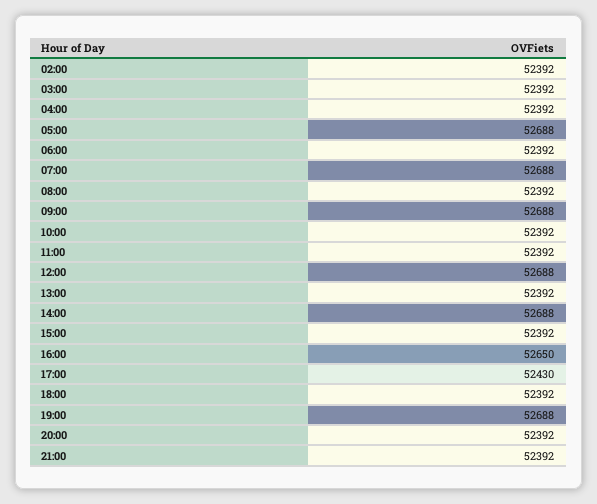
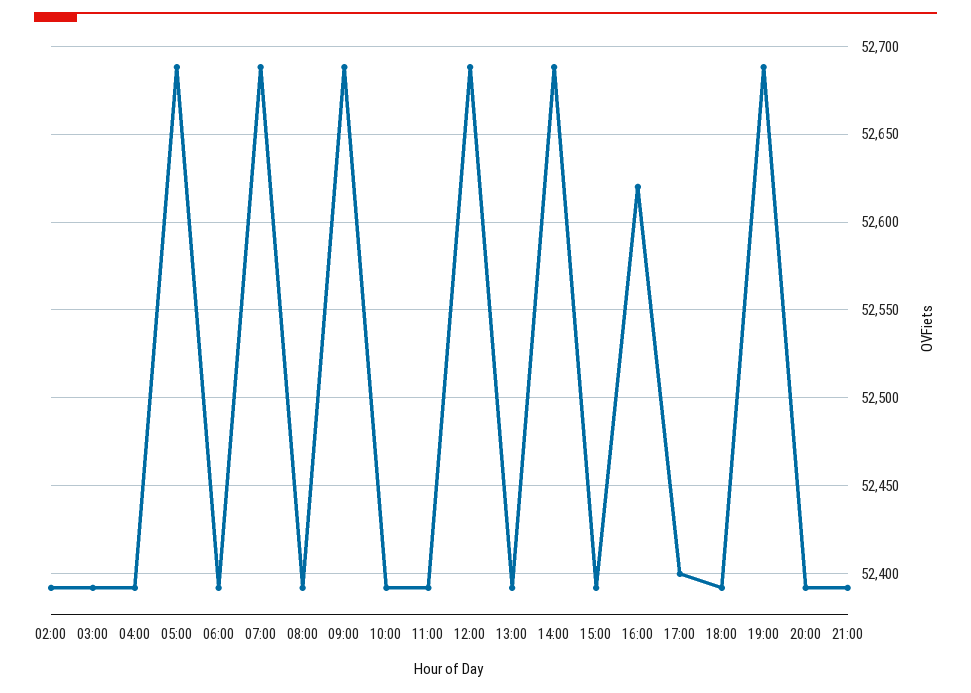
  {
    "02:00": 52392,
    "03:00": 52392,
    "04:00": 52392,
    "05:00": 52688,
    "06:00": 52392,
    "07:00": 52688,
    "08:00": 52392,
    "09:00": 52688,
    "10:00": 52392,
    "11:00": 52392,
    "12:00": 52688,
    "13:00": 52392,
    "14:00": 52688,
    "15:00": 52392,
-   "16:00": 52650,
+   "16:00": 52620,
-   "17:00": 52430,
+   "17:00": 52400,
    "18:00": 52392,
    "19:00": 52688,
    "20:00": 52392,
    "21:00": 52392
  }

